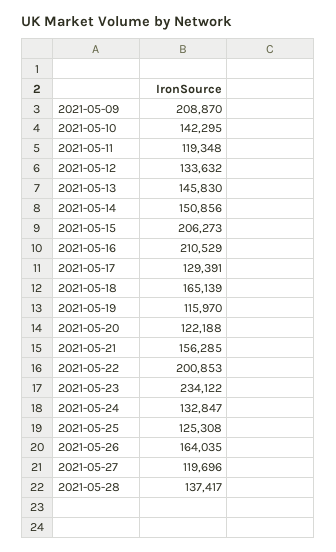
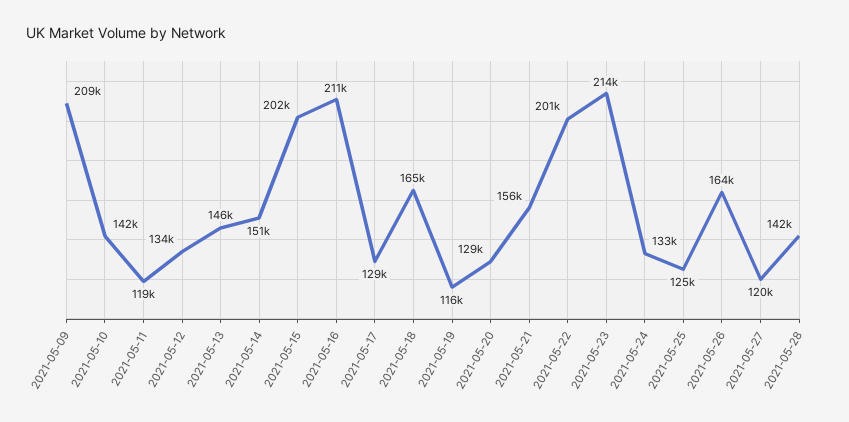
  {
    "2021-05-09": 208870,
    "2021-05-10": 142295,
    "2021-05-11": 119348,
    "2021-05-12": 133632,
    "2021-05-13": 145830,
    "2021-05-14": 150856,
-   "2021-05-15": 206273,
+   "2021-05-15": 202000,
    "2021-05-16": 210529,
    "2021-05-17": 129391,
    "2021-05-18": 165139,
    "2021-05-19": 115970,
-   "2021-05-20": 122188,
+   "2021-05-20": 129000,
    "2021-05-21": 156285,
    "2021-05-22": 200853,
-   "2021-05-23": 234122,
+   "2021-05-23": 214000,
    "2021-05-24": 132847,
    "2021-05-25": 125308,
    "2021-05-26": 164035,
    "2021-05-27": 119696,
-   "2021-05-28": 137417
+   "2021-05-28": 142000
  }

